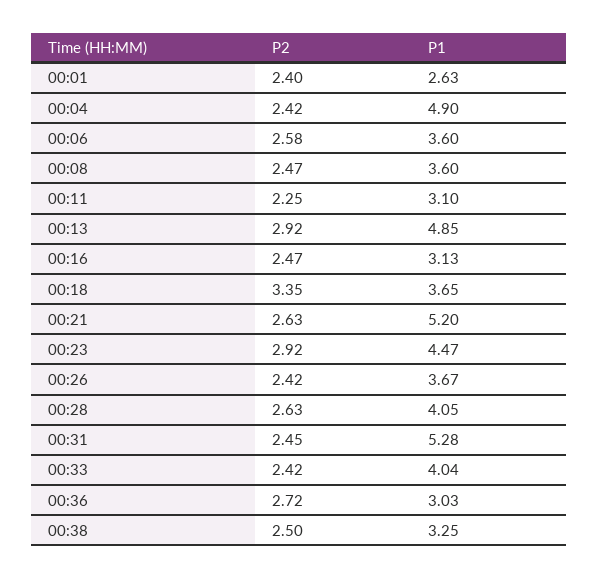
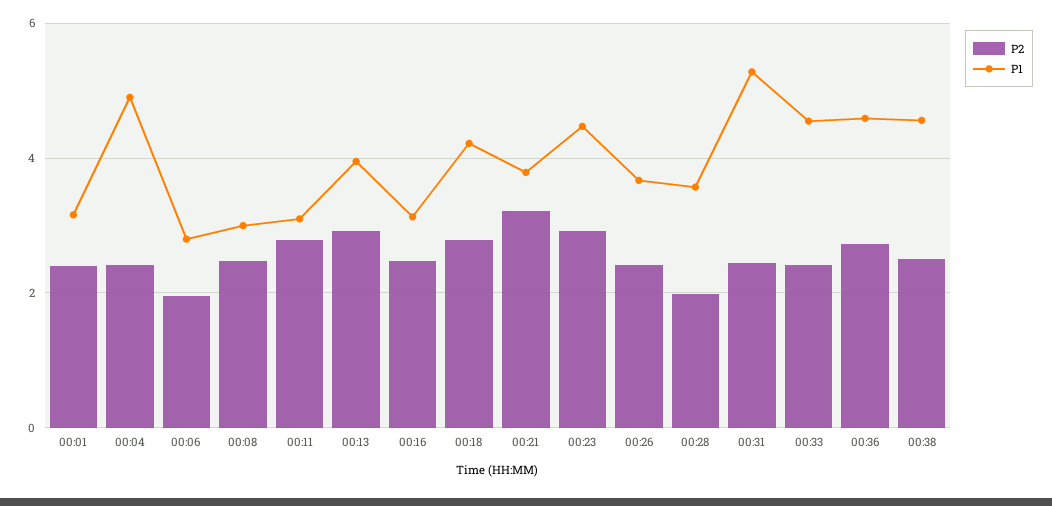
  {
    "P2": {
      "00:01": 2.4,
      "00:04": 2.42,
-     "00:06": 2.58,
+     "00:06": 2,
      "00:08": 2.47,
-     "00:11": 2.25,
+     "00:11": 2.8,
      "00:13": 2.92,
      "00:16": 2.47,
-     "00:18": 3.35,
+     "00:18": 2.8,
-     "00:21": 2.63,
+     "00:21": 3.2,
      "00:23": 2.92,
      "00:26": 2.42,
-     "00:28": 2.63,
+     "00:28": 2,
      "00:31": 2.45,
      "00:33": 2.42,
      "00:36": 2.72,
      "00:38": 2.5
    },
    "P1": {
-     "00:01": 2.63,
+     "00:01": 3.2,
      "00:04": 4.9,
-     "00:06": 3.6,
+     "00:06": 2.8,
-     "00:08": 3.6,
+     "00:08": 3,
      "00:11": 3.1,
-     "00:13": 4.85,
+     "00:13": 4,
      "00:16": 3.13,
-     "00:18": 3.65,
+     "00:18": 4.2,
-     "00:21": 5.2,
+     "00:21": 3.8,
      "00:23": 4.47,
      "00:26": 3.67,
-     "00:28": 4.05,
+     "00:28": 3.6,
      "00:31": 5.28,
-     "00:33": 4.04,
+     "00:33": 4.6,
-     "00:36": 3.03,
+     "00:36": 4.6,
-     "00:38": 3.25
+     "00:38": 4.6
    }
  }

